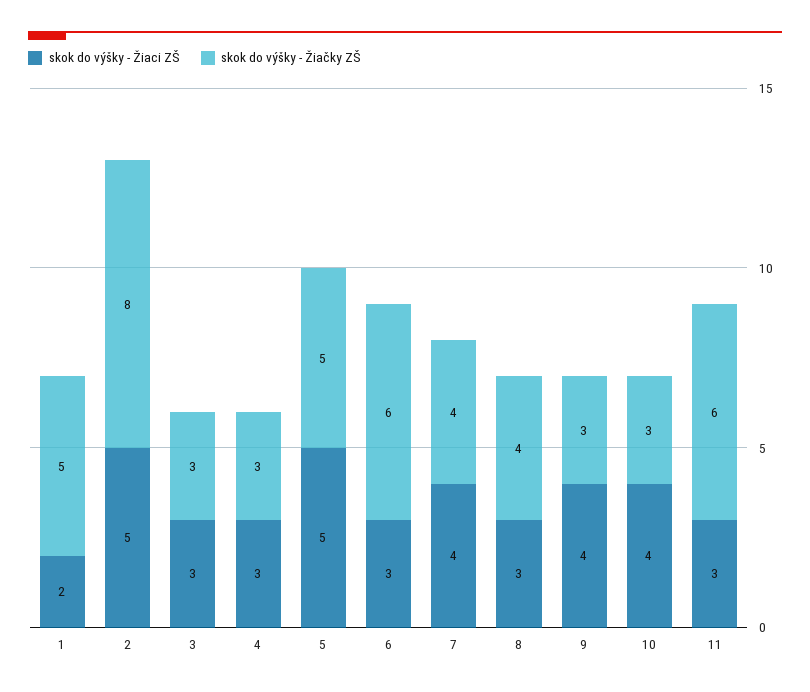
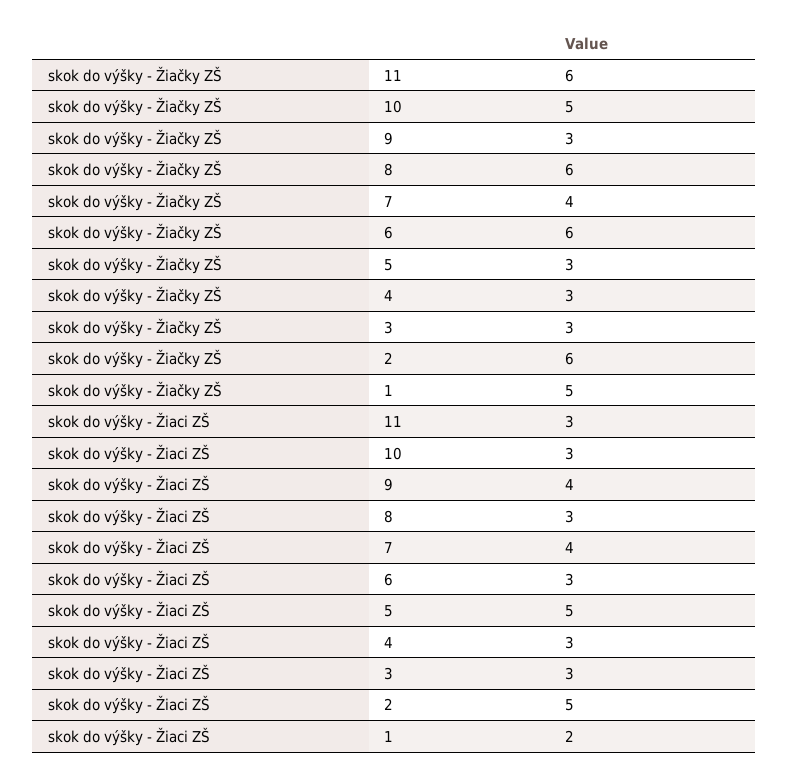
  {
    "skok do výšky - Žiaci ZŠ": {
      "1": 2,
      "2": 5,
      "3": 3,
      "4": 3,
      "5": 5,
      "6": 3,
      "7": 4,
      "8": 3,
      "9": 4,
-     "10": 4,
+     "10": 3,
      "11": 3
    },
    "skok do výšky - Žiačky ZŠ": {
      "1": 5,
-     "2": 8,
+     "2": 6,
      "3": 3,
      "4": 3,
-     "5": 5,
+     "5": 3,
      "6": 6,
      "7": 4,
-     "8": 4,
+     "8": 6,
      "9": 3,
-     "10": 3,
+     "10": 5,
      "11": 6
    }
  }

